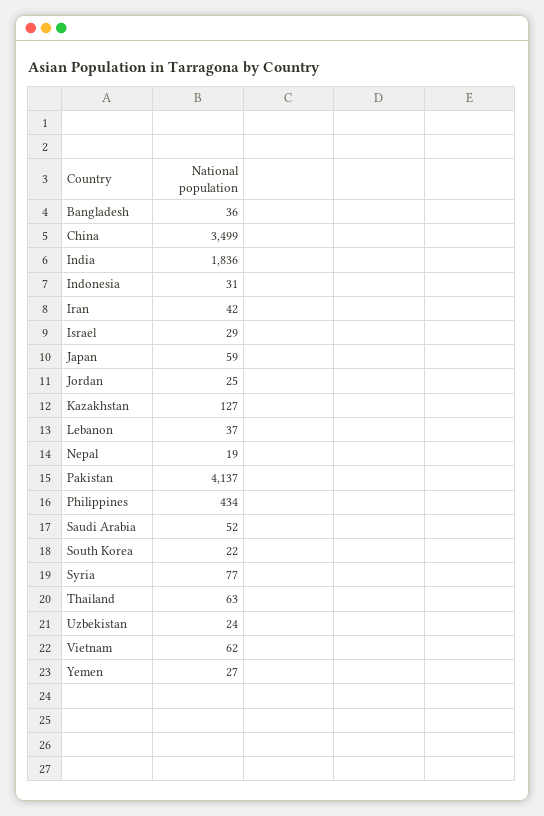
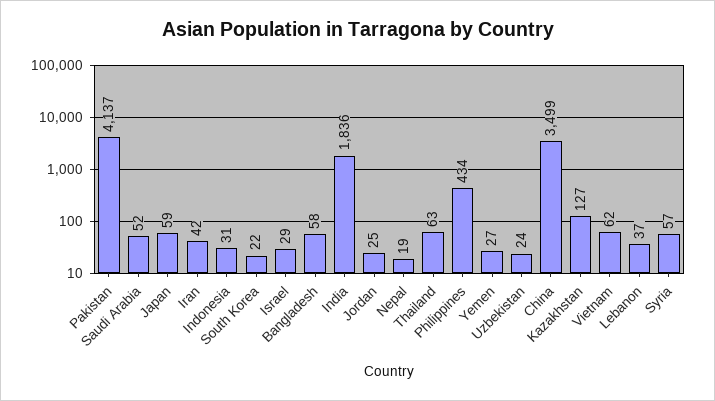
  {
-   "Bangladesh": 36,
+   "Bangladesh": 58,
    "China": 3499,
    "India": 1836,
    "Indonesia": 31,
    "Iran": 42,
    "Israel": 29,
    "Japan": 59,
    "Jordan": 25,
    "Kazakhstan": 127,
    "Lebanon": 37,
    "Nepal": 19,
    "Pakistan": 4137,
    "Philippines": 434,
    "Saudi Arabia": 52,
    "South Korea": 22,
-   "Syria": 77,
+   "Syria": 57,
    "Thailand": 63,
    "Uzbekistan": 24,
    "Vietnam": 62,
    "Yemen": 27
  }

